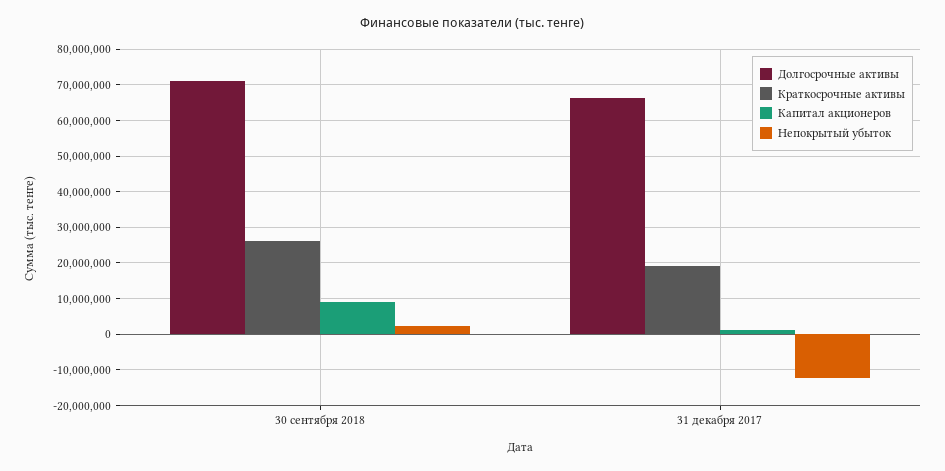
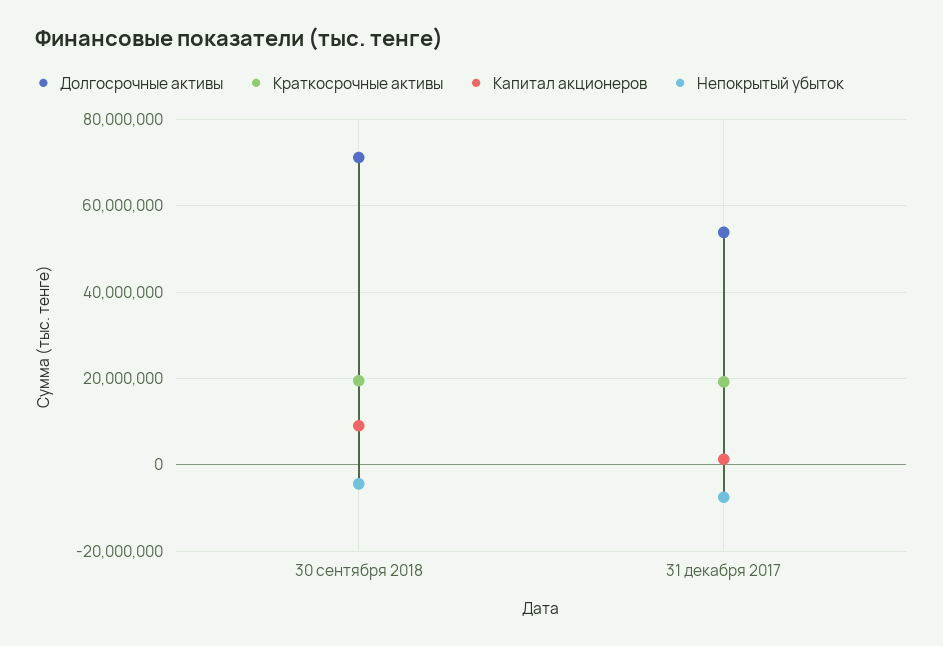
  {
    "Долгосрочные активы": {
      "30 сентября 2018": 72000000,
-     "31 декабря 2017": 66000000
+     "31 декабря 2017": 54000000
    },
    "Краткосрочные активы": {
-     "30 сентября 2018": 26000000,
+     "30 сентября 2018": 20000000,
      "31 декабря 2017": 20000000
    },
    "Капитал акционеров": {
      "30 сентября 2018": 10000000,
      "31 декабря 2017": 2000000
    },
    "Непокрытый убыток": {
-     "30 сентября 2018": 2000000,
+     "30 сентября 2018": -4000000,
-     "31 декабря 2017": -12000000
+     "31 декабря 2017": -8000000
    }
  }

